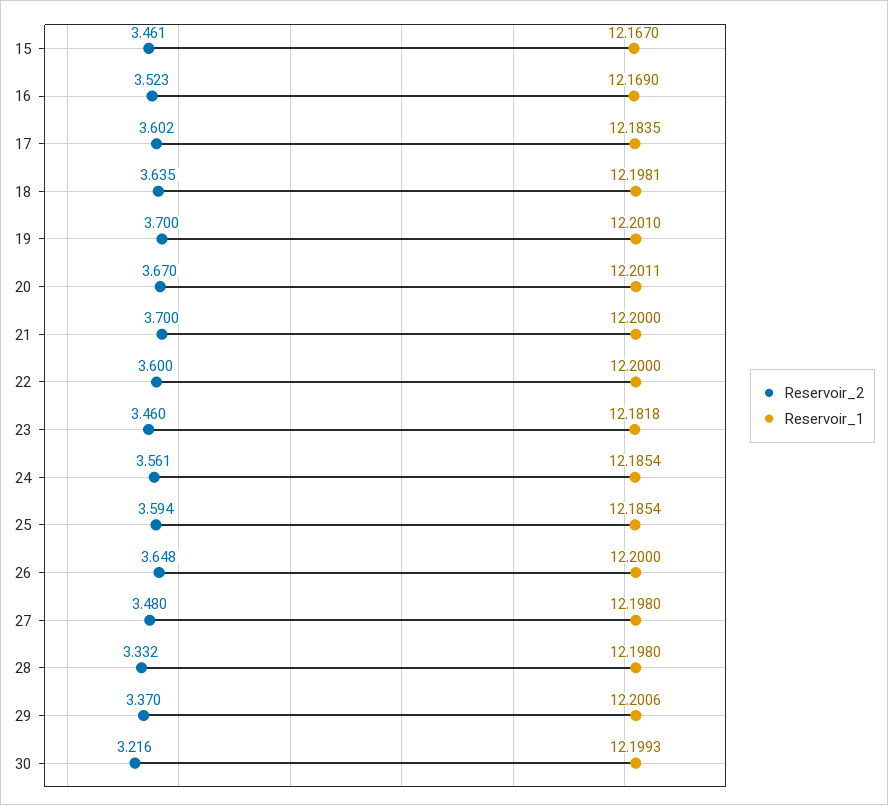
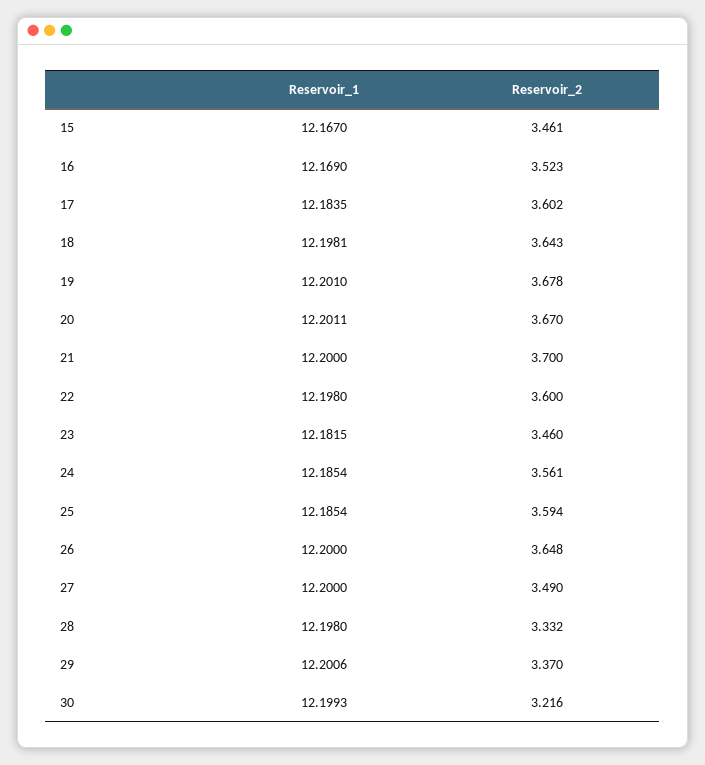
  {
    "Reservoir_2": {
      "15": 3.461,
      "16": 3.523,
      "17": 3.602,
-     "18": 3.635,
+     "18": 3.643,
-     "19": 3.7,
+     "19": 3.678,
      "20": 3.67,
      "21": 3.7,
      "22": 3.6,
      "23": 3.46,
      "24": 3.561,
      "25": 3.594,
      "26": 3.648,
-     "27": 3.48,
+     "27": 3.49,
      "28": 3.332,
      "29": 3.37,
      "30": 3.216
    },
    "Reservoir_1": {
      "15": 12.167,
      "16": 12.169,
      "17": 12.1835,
      "18": 12.1981,
      "19": 12.201,
      "20": 12.2011,
      "21": 12.2,
-     "22": 12.2,
+     "22": 12.198,
-     "23": 12.1818,
+     "23": 12.1815,
      "24": 12.1854,
      "25": 12.1854,
      "26": 12.2,
-     "27": 12.198,
+     "27": 12.2,
      "28": 12.198,
      "29": 12.2006,
      "30": 12.1993
    }
  }

